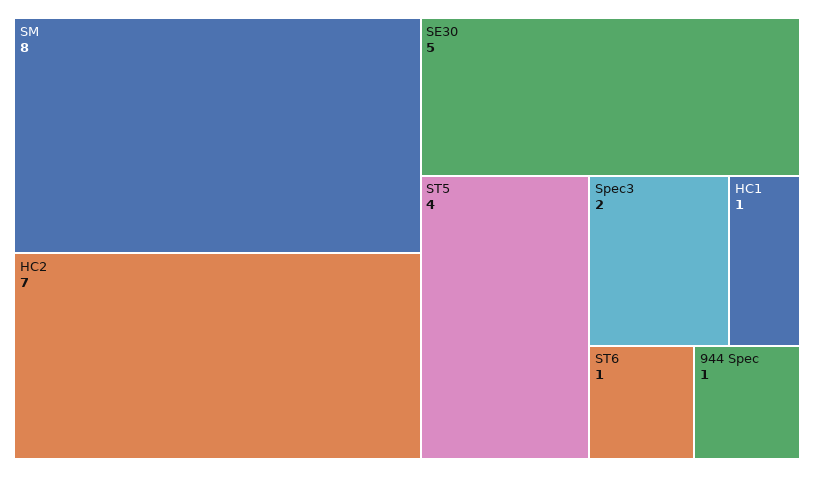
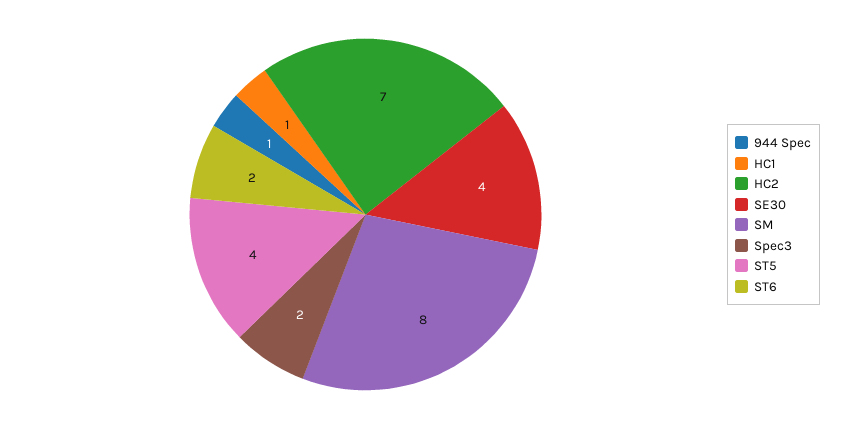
  {
    "SM": 8,
    "HC2": 7,
-   "SE30": 5,
+   "SE30": 4,
    "ST5": 4,
    "Spec3": 2,
    "HC1": 1,
-   "ST6": 1,
+   "ST6": 2,
    "944 Spec": 1
  }

